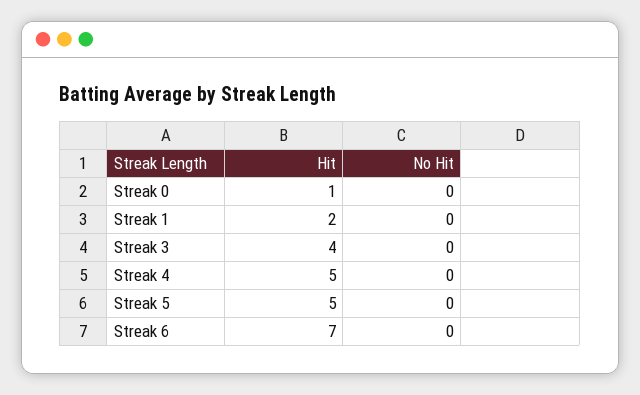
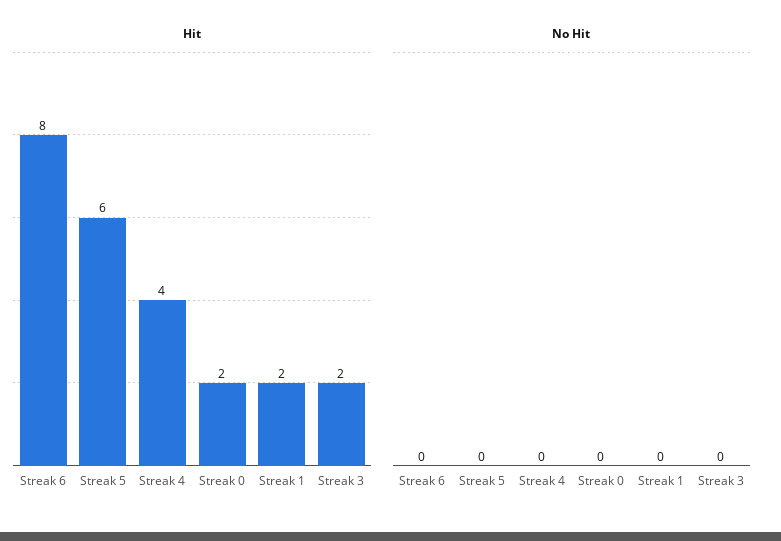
  {
    "Hit": {
-     "Streak 0": 1,
+     "Streak 0": 2,
      "Streak 1": 2,
-     "Streak 3": 4,
+     "Streak 3": 2,
-     "Streak 4": 5,
+     "Streak 4": 4,
-     "Streak 5": 5,
+     "Streak 5": 6,
-     "Streak 6": 7
+     "Streak 6": 8
    },
    "No Hit": {
      "Streak 0": 0,
      "Streak 1": 0,
      "Streak 3": 0,
      "Streak 4": 0,
      "Streak 5": 0,
      "Streak 6": 0
    }
  }

